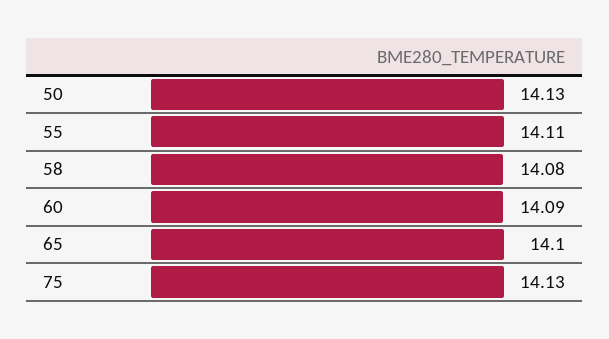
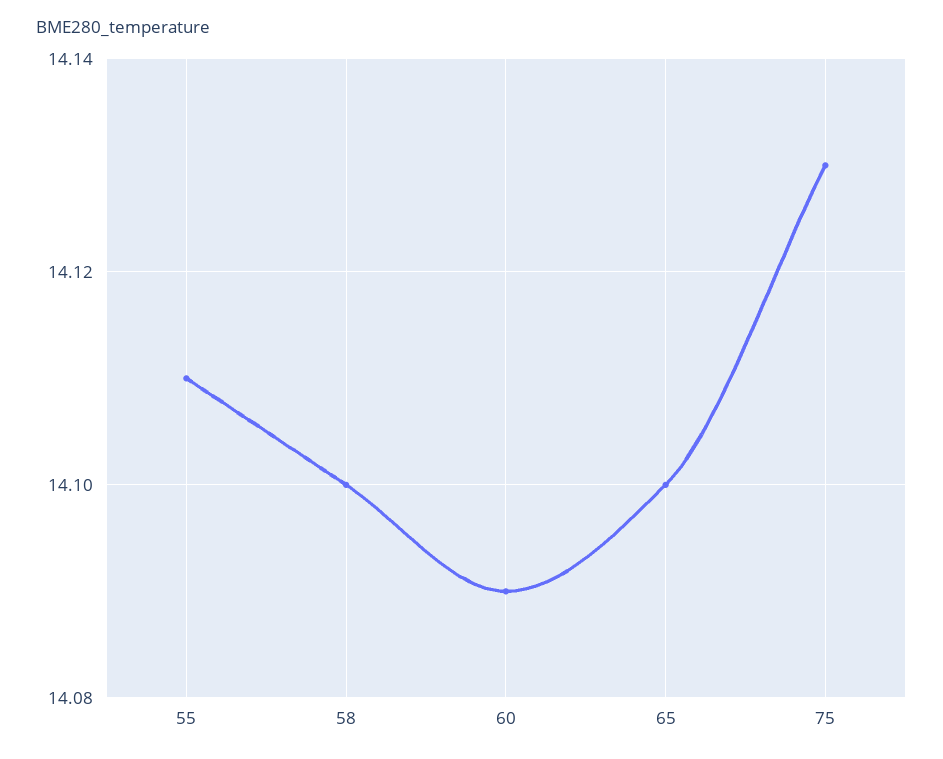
  {
-   "50": 14.13,
    "55": 14.11,
-   "58": 14.08,
+   "58": 14.1,
    "60": 14.09,
    "65": 14.1,
    "75": 14.13
  }

